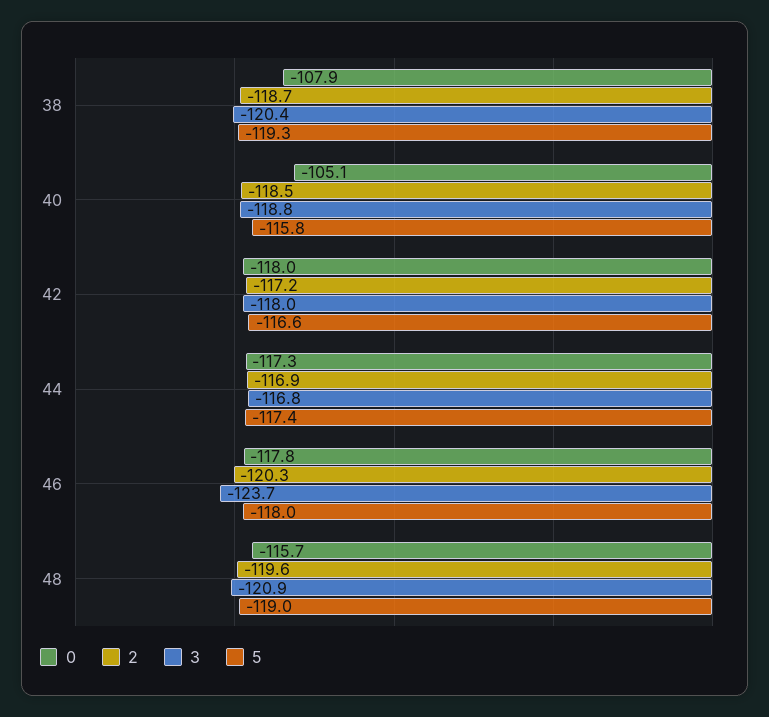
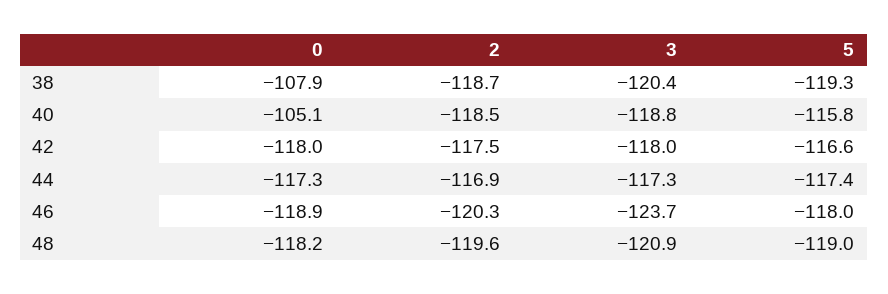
  {
    "0": {
      "38": -107.9,
      "40": -105.1,
      "42": -118,
      "44": -117.3,
-     "46": -117.8,
+     "46": -118.9,
-     "48": -115.7
+     "48": -118.2
    },
    "2": {
      "38": -118.7,
      "40": -118.5,
-     "42": -117.2,
+     "42": -117.5,
      "44": -116.9,
      "46": -120.3,
      "48": -119.6
    },
    "3": {
      "38": -120.4,
      "40": -118.8,
      "42": -118,
-     "44": -116.8,
+     "44": -117.3,
      "46": -123.7,
      "48": -120.9
    },
    "5": {
      "38": -119.3,
      "40": -115.8,
      "42": -116.6,
      "44": -117.4,
      "46": -118,
      "48": -119
    }
  }

